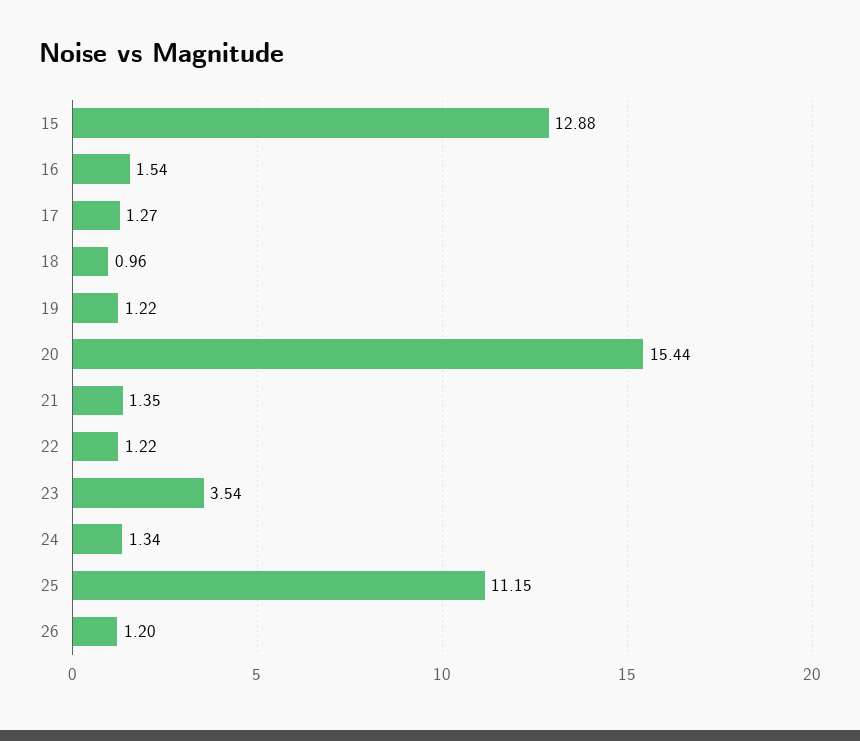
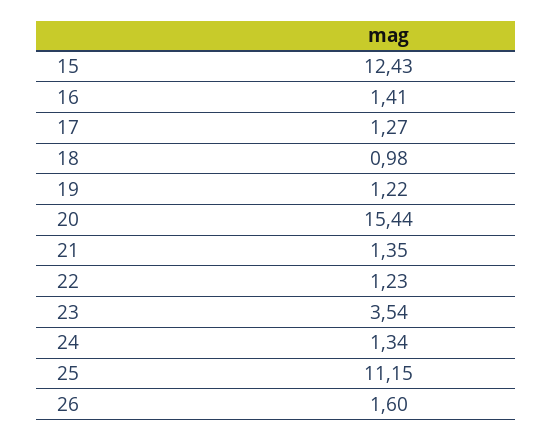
  {
-   "15": 12.88,
+   "15": 12.43,
-   "16": 1.54,
+   "16": 1.41,
    "17": 1.27,
-   "18": 0.96,
+   "18": 0.98,
    "19": 1.22,
    "20": 15.44,
    "21": 1.35,
-   "22": 1.22,
+   "22": 1.23,
    "23": 3.54,
    "24": 1.34,
    "25": 11.15,
-   "26": 1.2
+   "26": 1.6
  }

